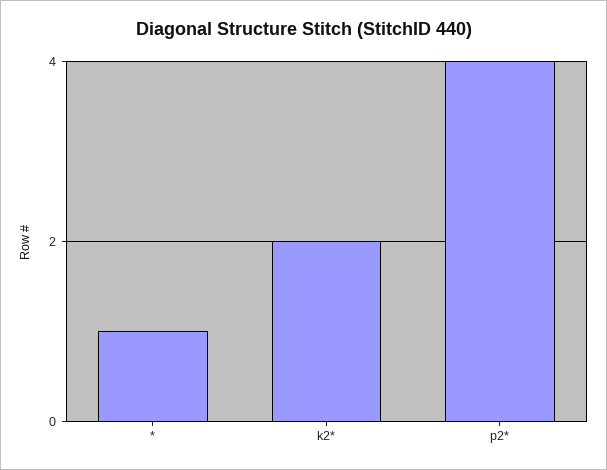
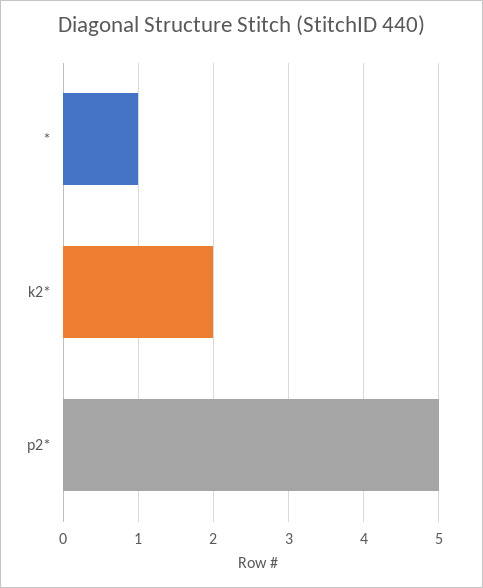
  {
    "*": 1,
    "k2*": 2,
-   "p2*": 4
+   "p2*": 5
  }

